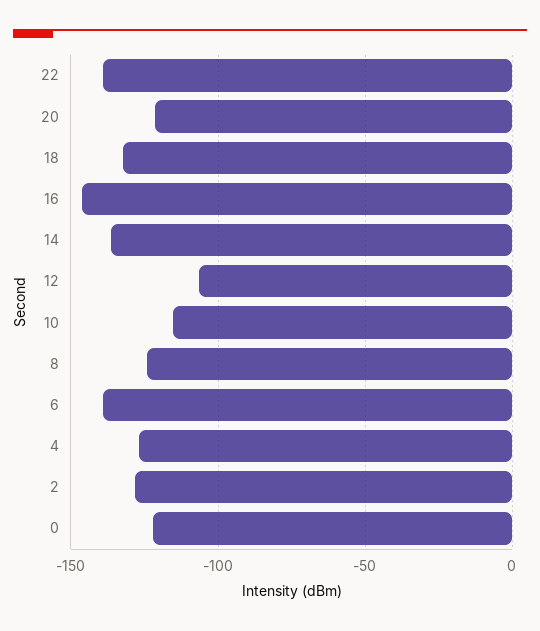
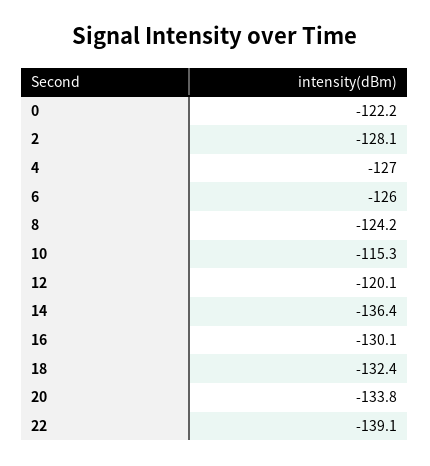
  {
    "22": -139.1,
-   "20": -120,
+   "20": -133.8,
    "18": -132.4,
-   "16": -145,
+   "16": -130.1,
    "14": -136.4,
-   "12": -105,
+   "12": -120.1,
    "10": -115.3,
    "8": -124.2,
-   "6": -140,
+   "6": -126,
    "4": -127,
    "2": -128.1,
    "0": -122.2
  }

